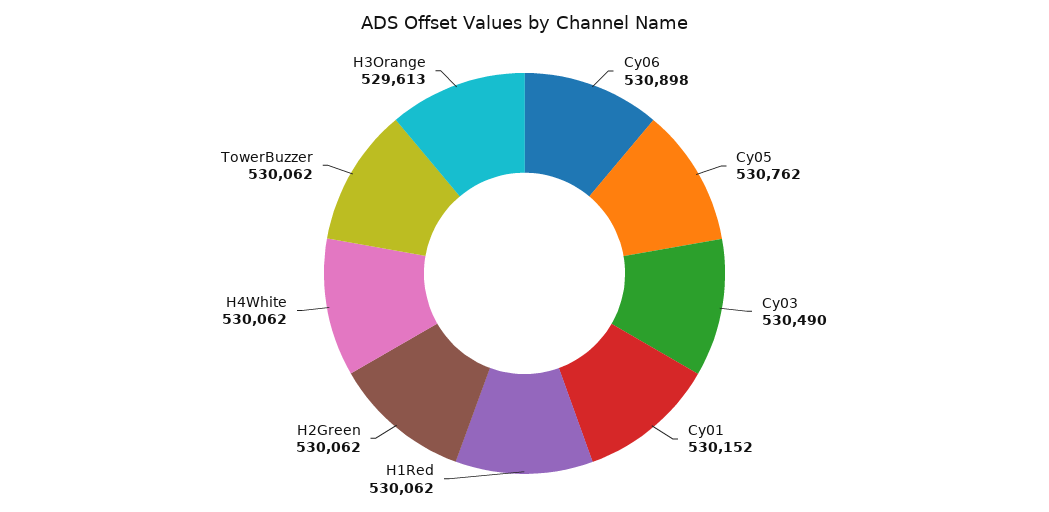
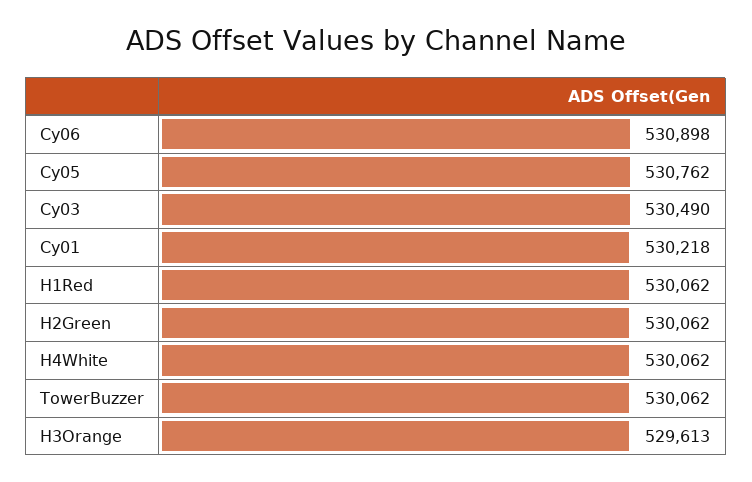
  {
    "Cy06": 530898,
    "Cy05": 530762,
    "Cy03": 530490,
-   "Cy01": 530152,
+   "Cy01": 530218,
    "H1Red": 530062,
    "H2Green": 530062,
    "H4White": 530062,
    "TowerBuzzer": 530062,
    "H3Orange": 529613
  }

